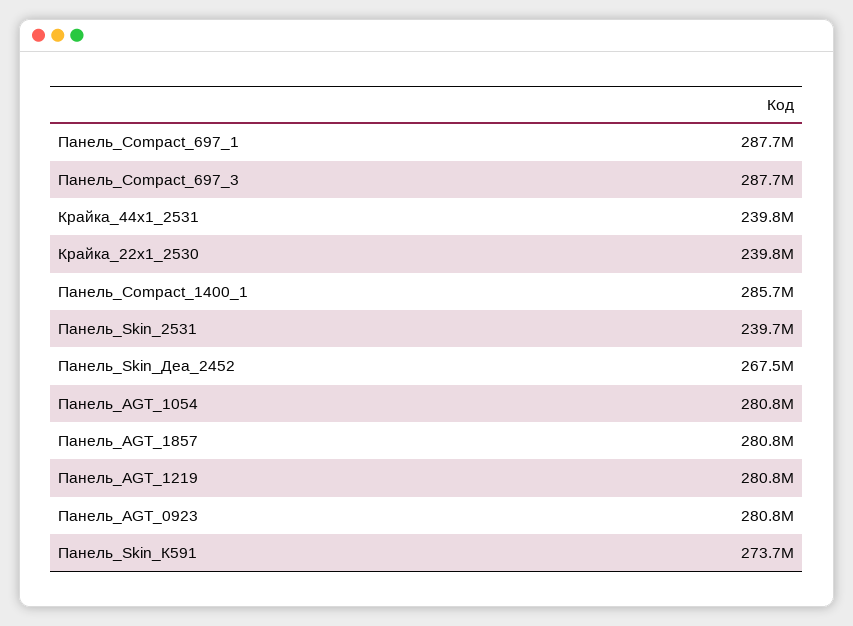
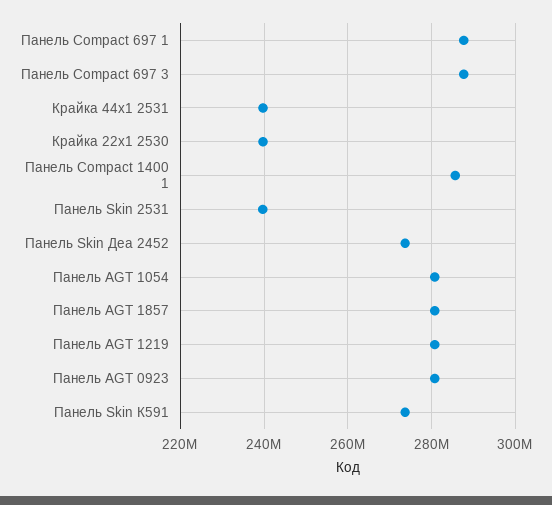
  {
    "Панель_Compact_697_1": 287700000,
    "Панель_Compact_697_3": 287700000,
    "Крайка_44x1_2531": 239800000,
    "Крайка_22x1_2530": 239800000,
    "Панель_Compact_1400_1": 285700000,
    "Панель_Skin_2531": 239700000,
-   "Панель_Skin_Деа_2452": 267500000,
+   "Панель_Skin_Деа_2452": 274000000,
    "Панель_AGT_1054": 280800000,
    "Панель_AGT_1857": 280800000,
    "Панель_AGT_1219": 280800000,
    "Панель_AGT_0923": 280800000,
    "Панель_Skin_К591": 273700000
  }

